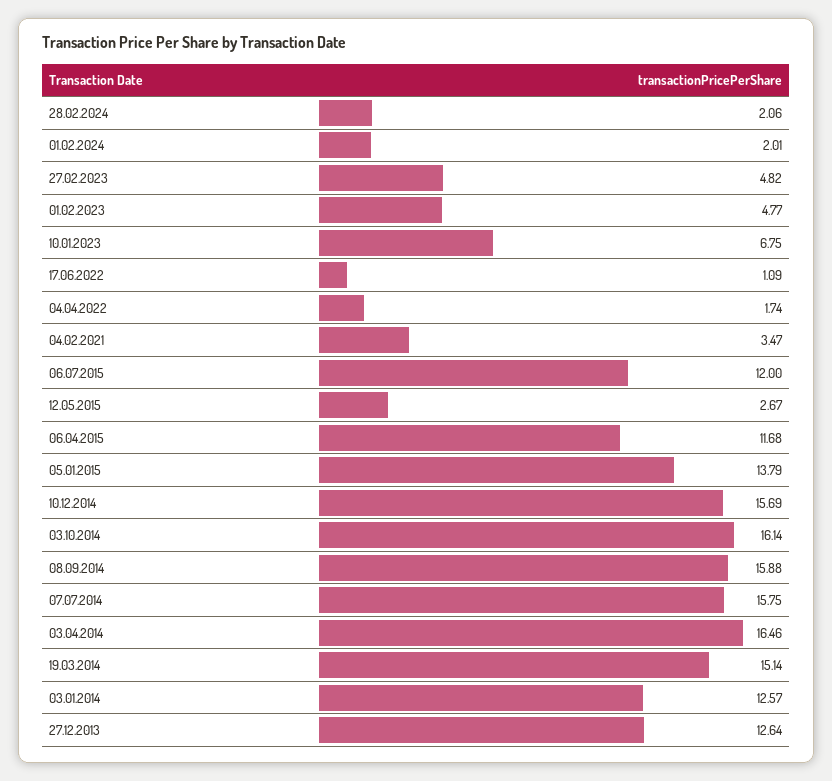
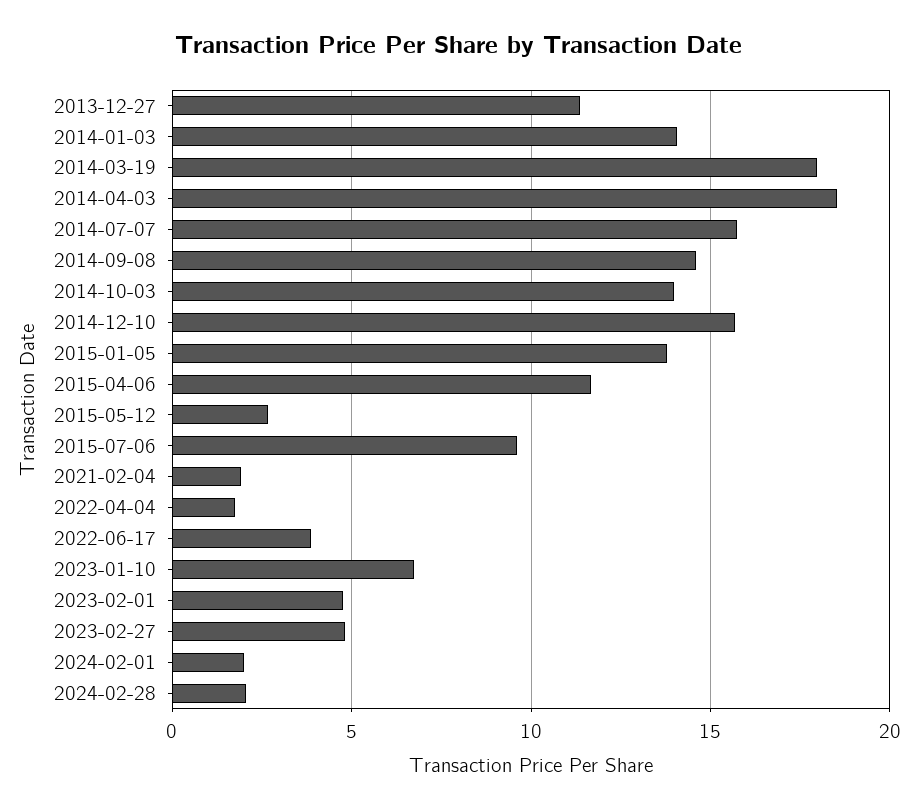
  {
    "28.02.2024": 2.06,
    "01.02.2024": 2.01,
    "27.02.2023": 4.82,
    "01.02.2023": 4.77,
    "10.01.2023": 6.75,
-   "17.06.2022": 1.09,
+   "17.06.2022": 4,
    "04.04.2022": 1.74,
-   "04.02.2021": 3.47,
+   "04.02.2021": 2,
-   "06.07.2015": 12,
+   "06.07.2015": 9.5,
    "12.05.2015": 2.67,
    "06.04.2015": 11.68,
    "05.01.2015": 13.79,
    "10.12.2014": 15.69,
-   "03.10.2014": 16.14,
+   "03.10.2014": 14,
-   "08.09.2014": 15.88,
+   "08.09.2014": 14.5,
    "07.07.2014": 15.75,
-   "03.04.2014": 16.46,
+   "03.04.2014": 18.5,
-   "19.03.2014": 15.14,
+   "19.03.2014": 18,
-   "03.01.2014": 12.57,
+   "03.01.2014": 14,
-   "27.12.2013": 12.64
+   "27.12.2013": 11.5
  }

